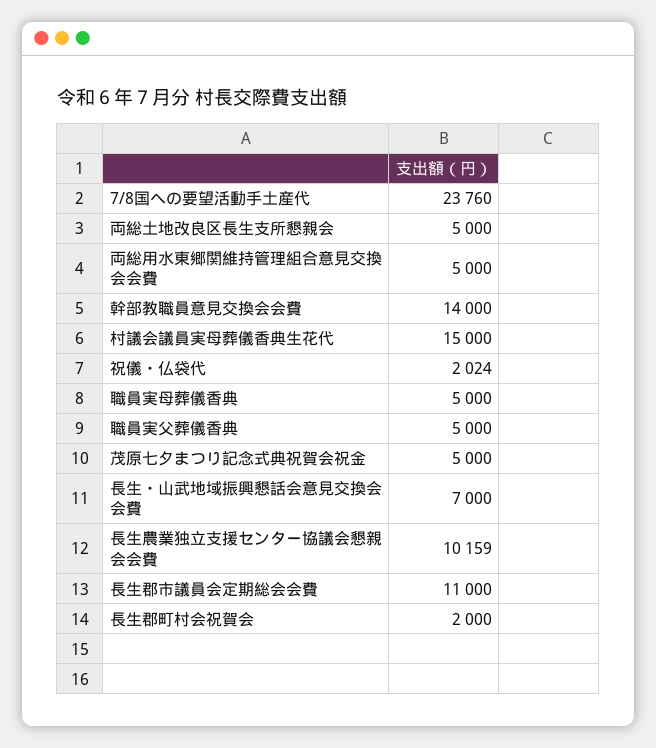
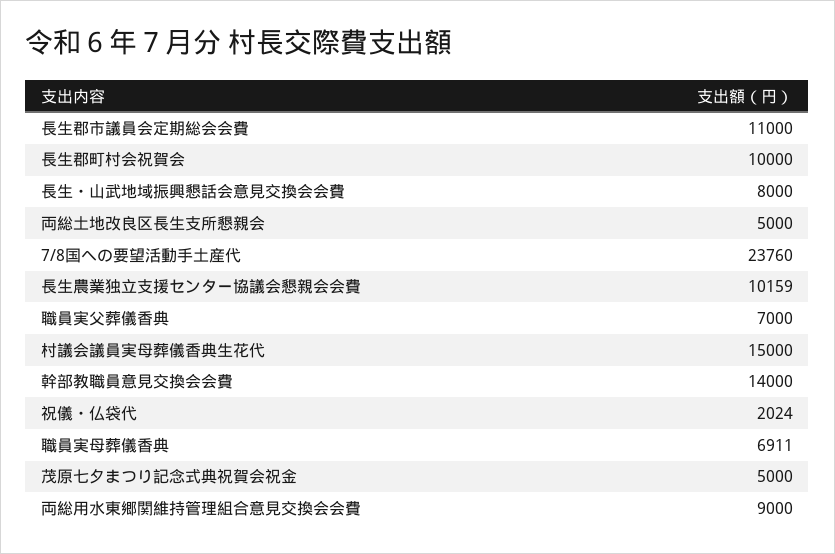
  {
    "7/8国への要望活動手土産代": 23760,
    "両総土地改良区長生支所懇親会": 5000,
-   "両総用水東郷関維持管理組合意見交換会会費": 5000,
+   "両総用水東郷関維持管理組合意見交換会会費": 9000,
    "幹部教職員意見交換会会費": 14000,
    "村議会議員実母葬儀香典生花代": 15000,
    "祝儀・仏袋代": 2024,
-   "職員実母葬儀香典": 5000,
+   "職員実母葬儀香典": 6911,
-   "職員実父葬儀香典": 5000,
+   "職員実父葬儀香典": 7000,
    "茂原七夕まつり記念式典祝賀会祝金": 5000,
-   "長生・山武地域振興懇話会意見交換会会費": 7000,
+   "長生・山武地域振興懇話会意見交換会会費": 8000,
    "長生農業独立支援センター協議会懇親会会費": 10159,
    "長生郡市議員会定期総会会費": 11000,
-   "長生郡町村会祝賀会": 2000
+   "長生郡町村会祝賀会": 10000
  }

